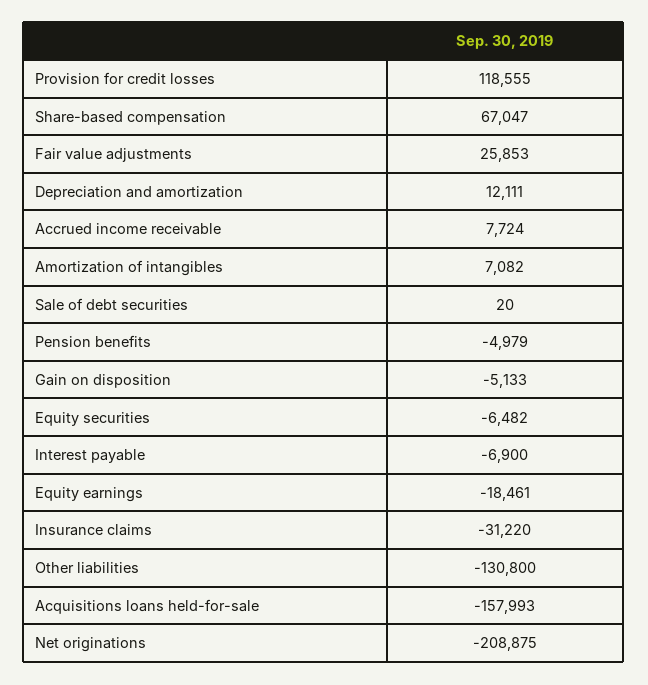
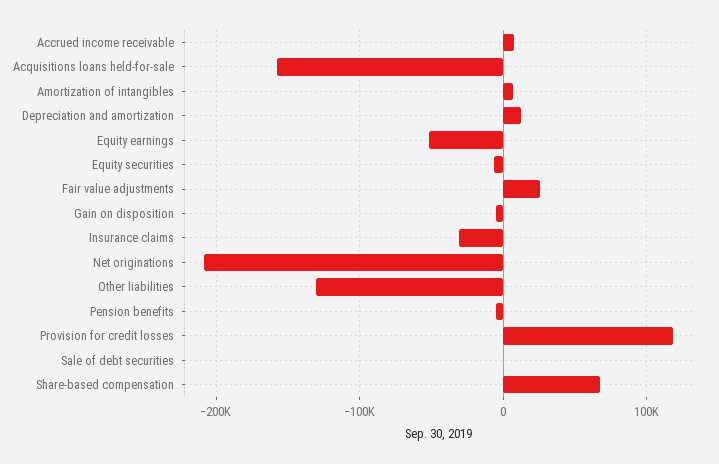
  {
    "Provision for credit losses": 118555,
    "Share-based compensation": 67047,
    "Fair value adjustments": 25853,
    "Depreciation and amortization": 12111,
    "Accrued income receivable": 7724,
    "Amortization of intangibles": 7082,
    "Sale of debt securities": 20,
    "Pension benefits": -4979,
    "Gain on disposition": -5133,
    "Equity securities": -6482,
-   "Interest payable": -6900,
-   "Equity earnings": -18461,
+   "Equity earnings": -50000,
    "Insurance claims": -31220,
    "Other liabilities": -130800,
    "Acquisitions loans held-for-sale": -157993,
    "Net originations": -208875
  }

